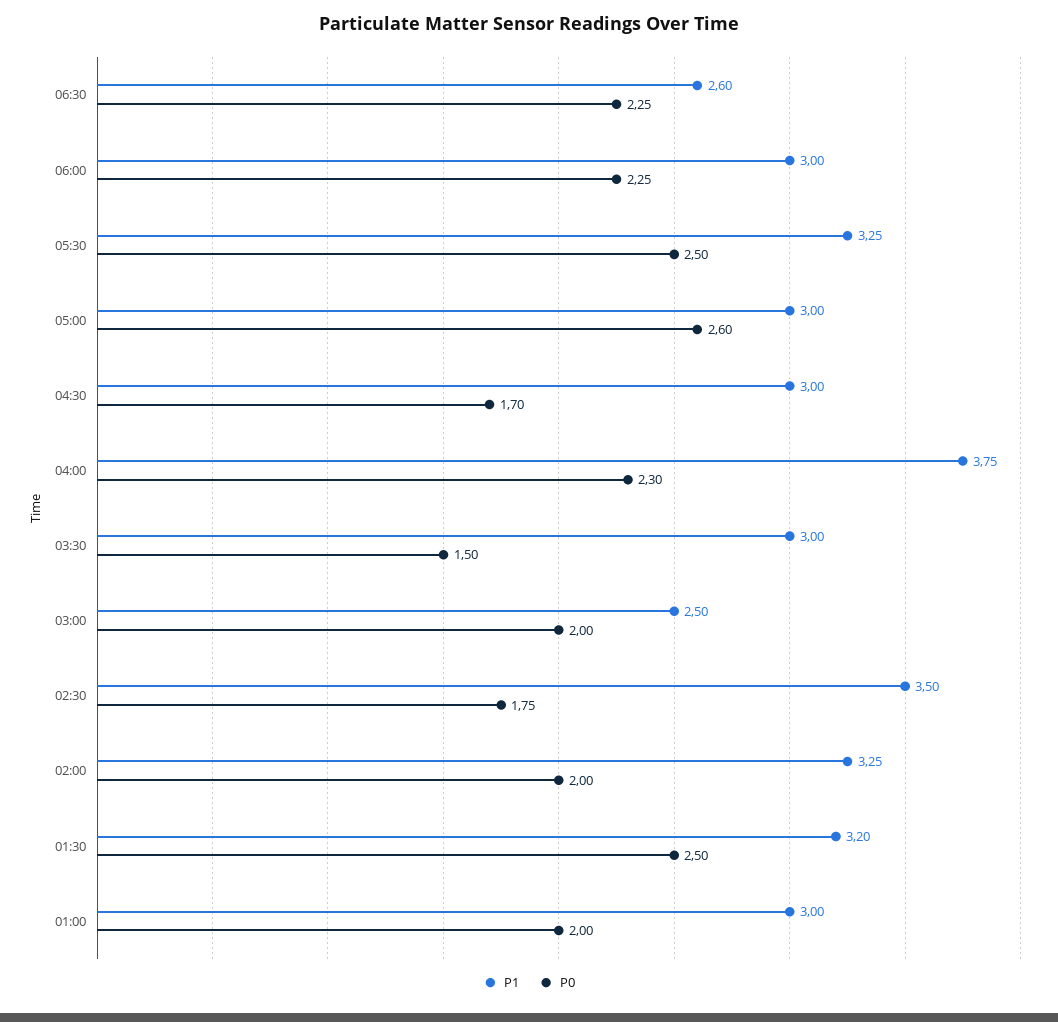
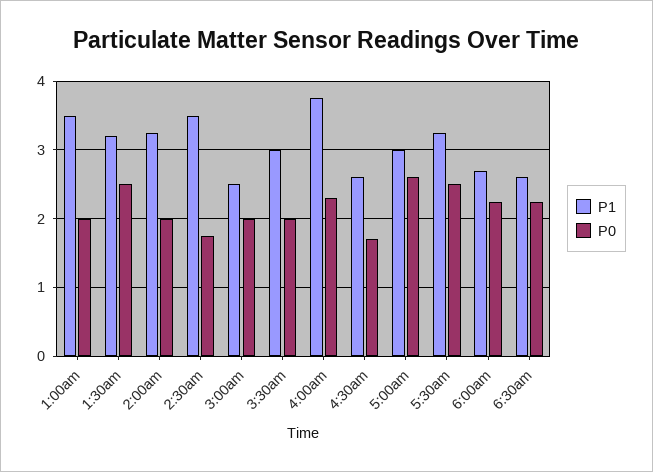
  {
    "P1": {
      "06:30": 2.6,
-     "06:00": 3,
+     "06:00": 2.7,
      "05:30": 3.25,
      "05:00": 3,
-     "04:30": 3,
+     "04:30": 2.6,
      "04:00": 3.75,
      "03:30": 3,
      "03:00": 2.5,
      "02:30": 3.5,
      "02:00": 3.25,
      "01:30": 3.2,
-     "01:00": 3
+     "01:00": 3.5
    },
    "P0": {
      "06:30": 2.25,
      "06:00": 2.25,
      "05:30": 2.5,
      "05:00": 2.6,
      "04:30": 1.7,
      "04:00": 2.3,
-     "03:30": 1.5,
+     "03:30": 2,
      "03:00": 2,
      "02:30": 1.75,
      "02:00": 2,
      "01:30": 2.5,
      "01:00": 2
    }
  }

